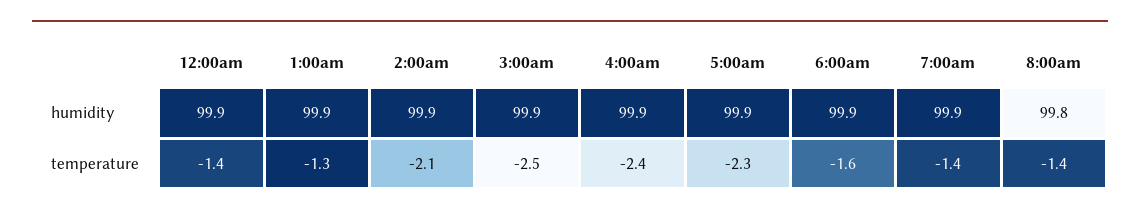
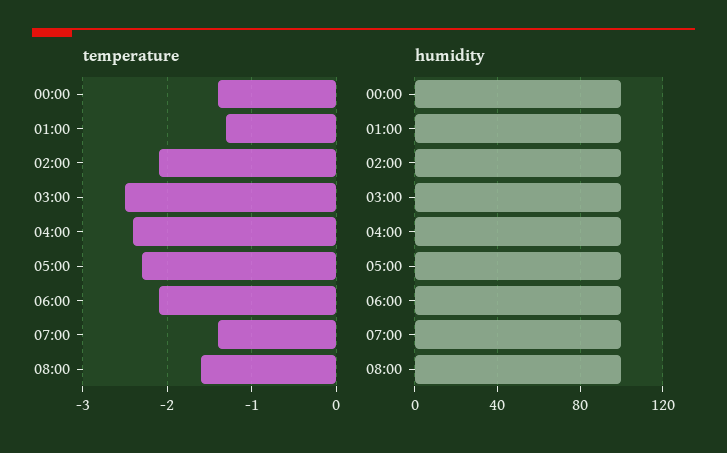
  {
    "humidity": {
      "12:00am": 99.9,
      "1:00am": 99.9,
      "2:00am": 99.9,
      "3:00am": 99.9,
      "4:00am": 99.9,
      "5:00am": 99.9,
      "6:00am": 99.9,
      "7:00am": 99.9,
      "8:00am": 99.8
    },
    "temperature": {
      "12:00am": -1.4,
      "1:00am": -1.3,
      "2:00am": -2.1,
      "3:00am": -2.5,
      "4:00am": -2.4,
      "5:00am": -2.3,
-     "6:00am": -1.6,
+     "6:00am": -2.1,
      "7:00am": -1.4,
-     "8:00am": -1.4
+     "8:00am": -1.6
    }
  }

